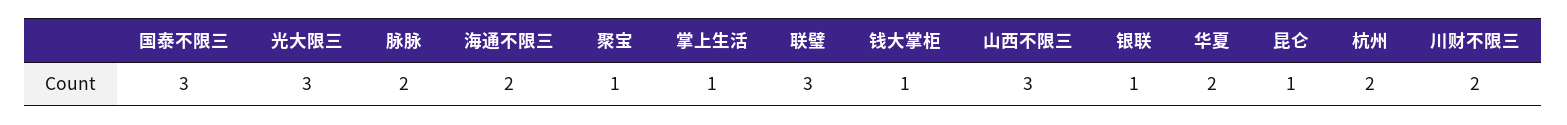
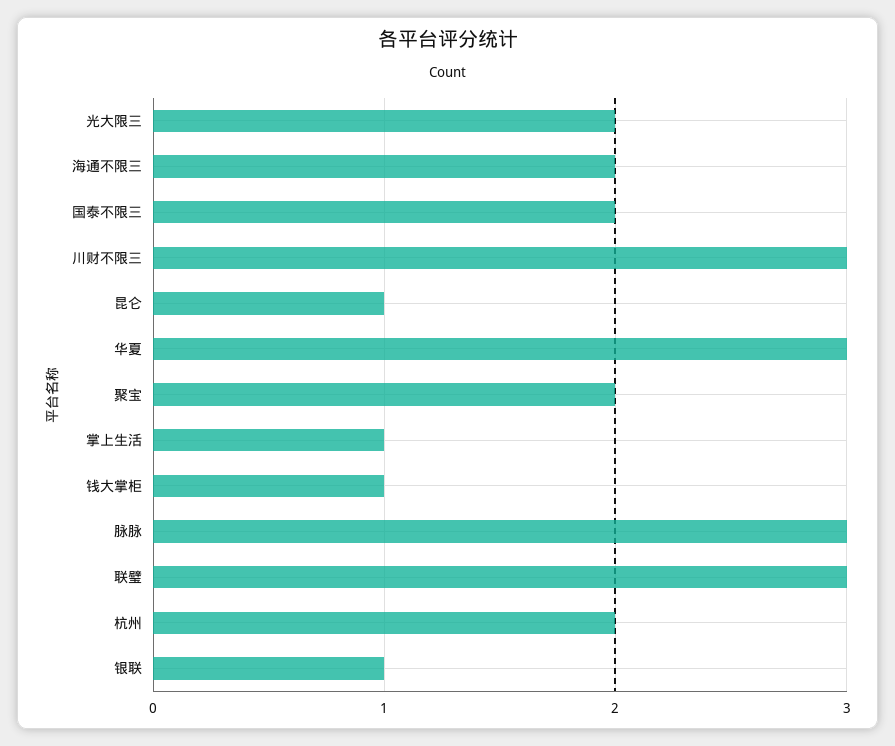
  {
-   "国泰不限三": 3,
+   "国泰不限三": 2,
-   "光大限三": 3,
+   "光大限三": 2,
-   "脉脉": 2,
+   "脉脉": 3,
    "海通不限三": 2,
-   "聚宝": 1,
+   "聚宝": 2,
    "掌上生活": 1,
    "联璧": 3,
    "钱大掌柜": 1,
-   "山西不限三": 3,
    "银联": 1,
-   "华夏": 2,
+   "华夏": 3,
    "昆仑": 1,
    "杭州": 2,
-   "川财不限三": 2
+   "川财不限三": 3
  }

